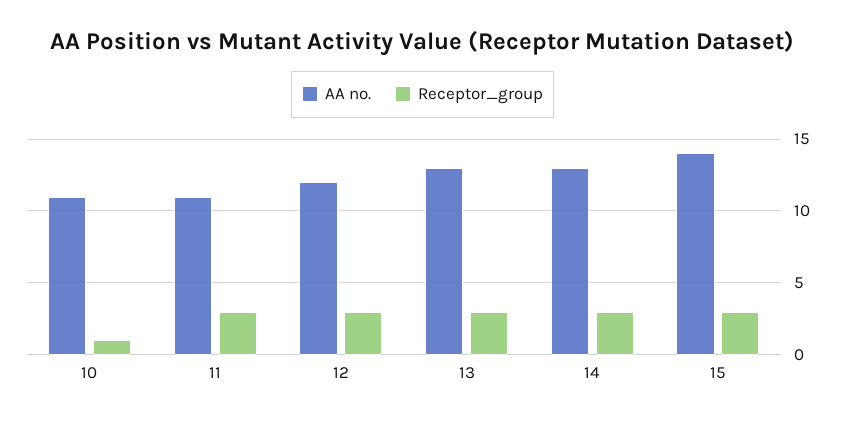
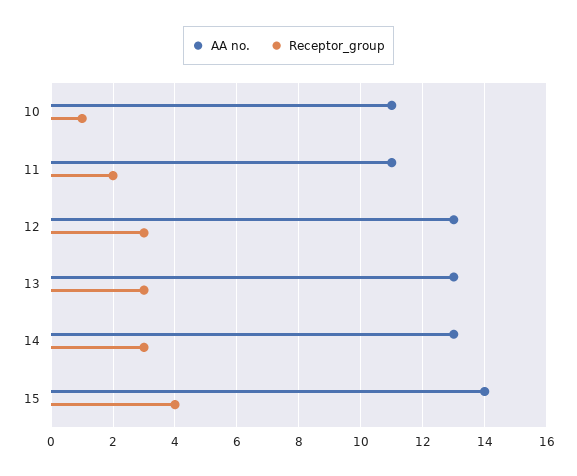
  {
    "AA no.": {
      "10": 11,
      "11": 11,
-     "12": 12,
+     "12": 13,
      "13": 13,
      "14": 13,
      "15": 14
    },
    "Receptor_group": {
      "10": 1,
-     "11": 3,
+     "11": 2,
      "12": 3,
      "13": 3,
      "14": 3,
-     "15": 3
+     "15": 4
    }
  }

